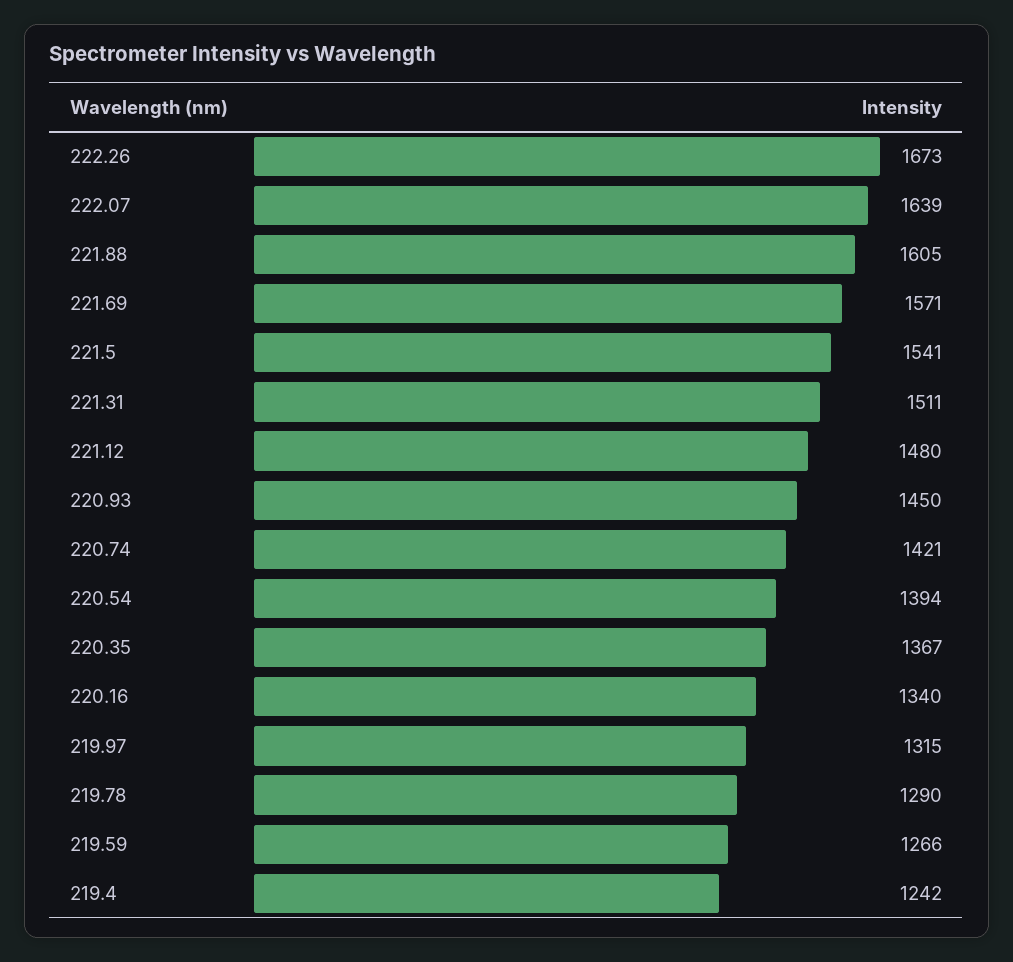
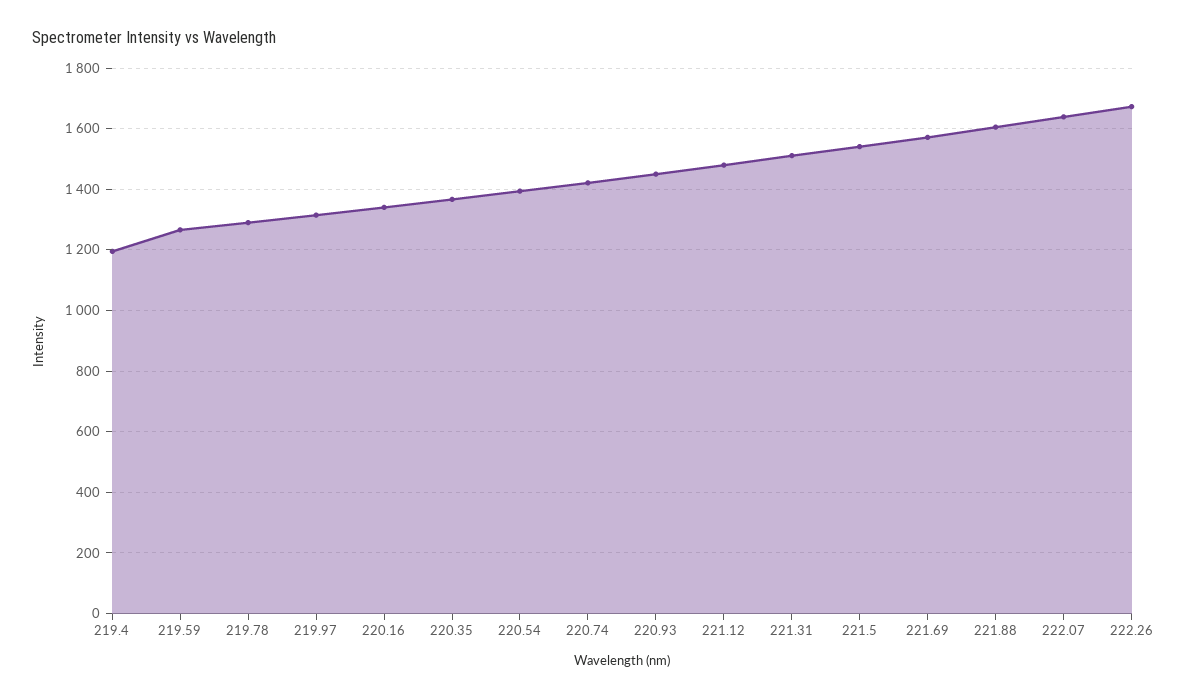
  {
    "222.26": 1673,
    "222.07": 1639,
    "221.88": 1605,
    "221.69": 1571,
    "221.5": 1541,
    "221.31": 1511,
    "221.12": 1480,
    "220.93": 1450,
    "220.74": 1421,
    "220.54": 1394,
    "220.35": 1367,
    "220.16": 1340,
    "219.97": 1315,
    "219.78": 1290,
    "219.59": 1266,
-   "219.4": 1242
+   "219.4": 1200
  }

